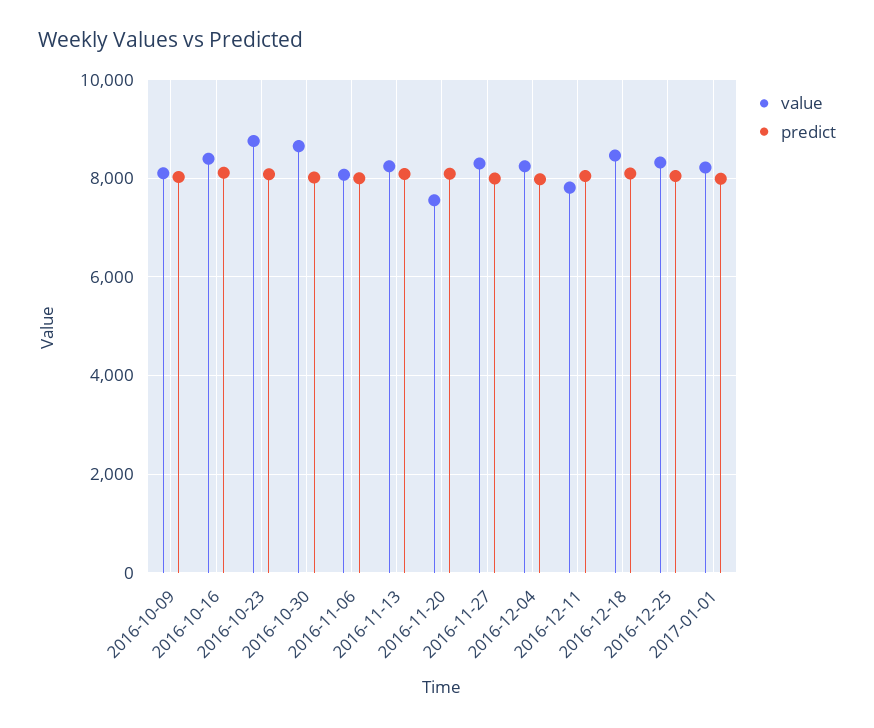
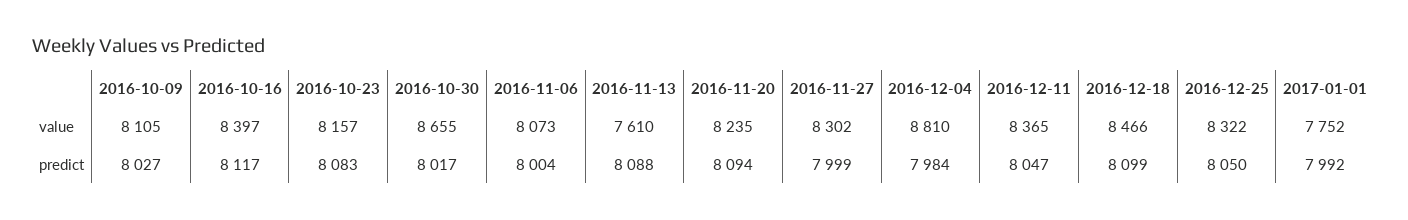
  {
    "value": {
      "2016-10-09": 8105,
      "2016-10-16": 8397,
-     "2016-10-23": 8800,
+     "2016-10-23": 8157,
      "2016-10-30": 8655,
      "2016-11-06": 8073,
-     "2016-11-13": 8200,
+     "2016-11-13": 7610,
-     "2016-11-20": 7600,
+     "2016-11-20": 8235,
      "2016-11-27": 8302,
-     "2016-12-04": 8200,
+     "2016-12-04": 8810,
-     "2016-12-11": 7800,
+     "2016-12-11": 8365,
      "2016-12-18": 8466,
      "2016-12-25": 8322,
-     "2017-01-01": 8200
+     "2017-01-01": 7752
    },
    "predict": {
      "2016-10-09": 8027,
      "2016-10-16": 8117,
      "2016-10-23": 8083,
      "2016-10-30": 8017,
      "2016-11-06": 8004,
      "2016-11-13": 8088,
      "2016-11-20": 8094,
      "2016-11-27": 7999,
      "2016-12-04": 7984,
      "2016-12-11": 8047,
      "2016-12-18": 8099,
      "2016-12-25": 8050,
      "2017-01-01": 7992
    }
  }

